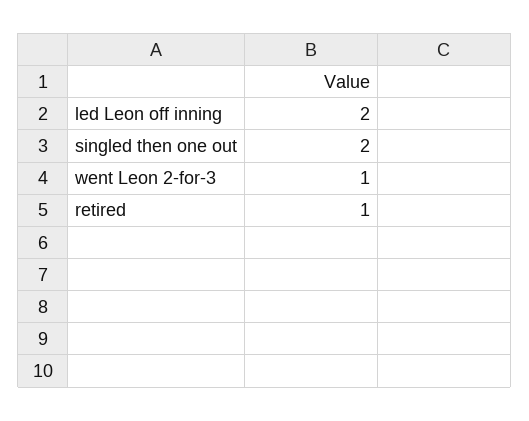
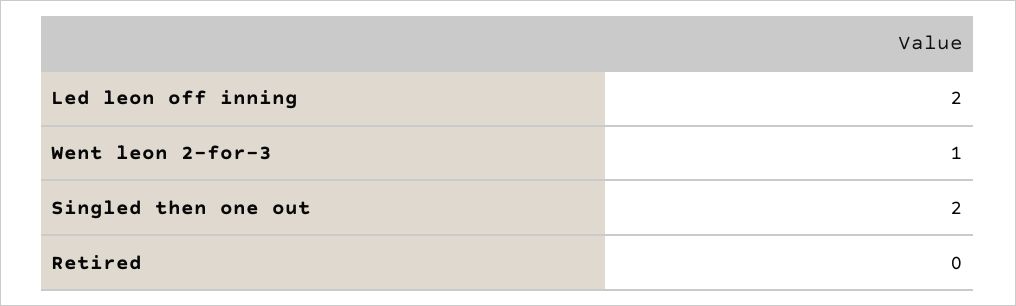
  {
    "led Leon off inning": 2,
    "singled then one out": 2,
    "went Leon 2-for-3": 1,
-   "retired": 1
+   "retired": 0
  }

